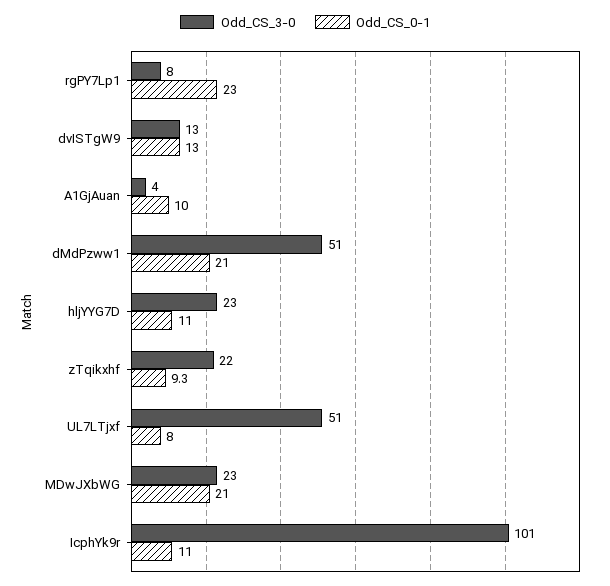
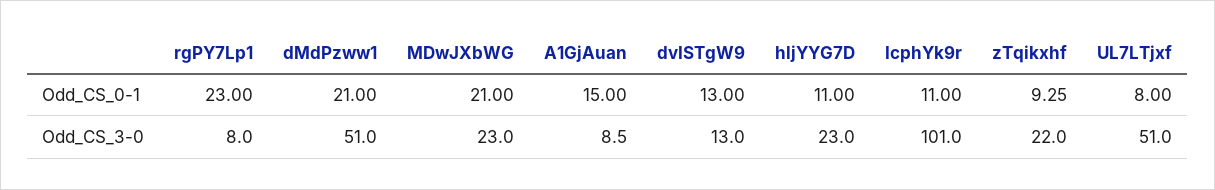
  {
    "Odd_CS_3-0": {
      "rgPY7Lp1": 8,
      "dvISTgW9": 13,
-     "A1GjAuan": 4,
+     "A1GjAuan": 8.5,
      "dMdPzww1": 51,
      "hljYYG7D": 23,
      "zTqikxhf": 22,
      "UL7LTjxf": 51,
      "MDwJXbWG": 23,
      "IcphYk9r": 101
    },
    "Odd_CS_0-1": {
      "rgPY7Lp1": 23,
      "dvISTgW9": 13,
-     "A1GjAuan": 10,
+     "A1GjAuan": 15,
      "dMdPzww1": 21,
      "hljYYG7D": 11,
      "zTqikxhf": 9.25,
      "UL7LTjxf": 8,
      "MDwJXbWG": 21,
      "IcphYk9r": 11
    }
  }

